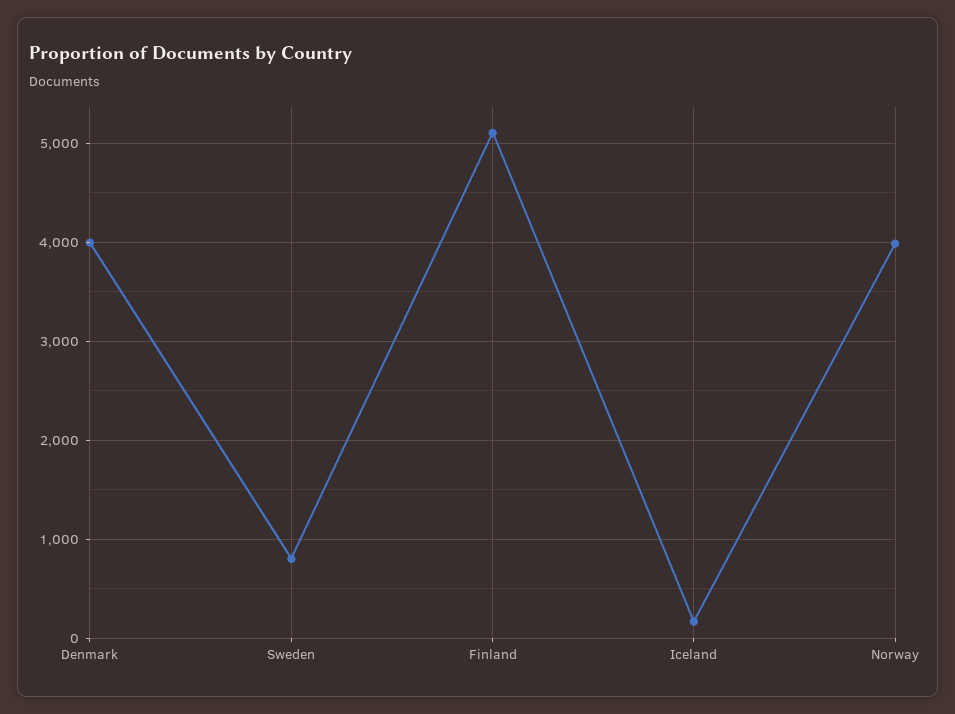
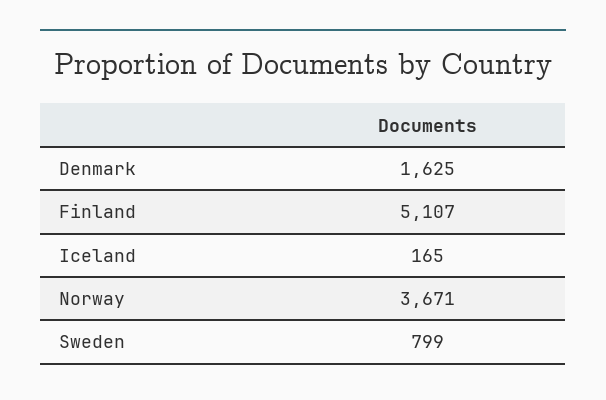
  {
-   "Denmark": 4000,
+   "Denmark": 1625,
    "Sweden": 799,
    "Finland": 5107,
    "Iceland": 165,
-   "Norway": 4000
+   "Norway": 3671
  }

